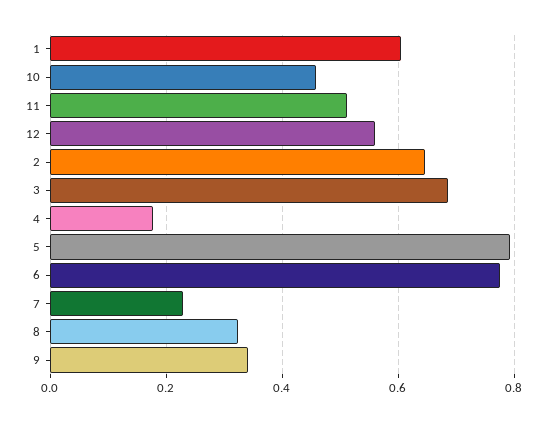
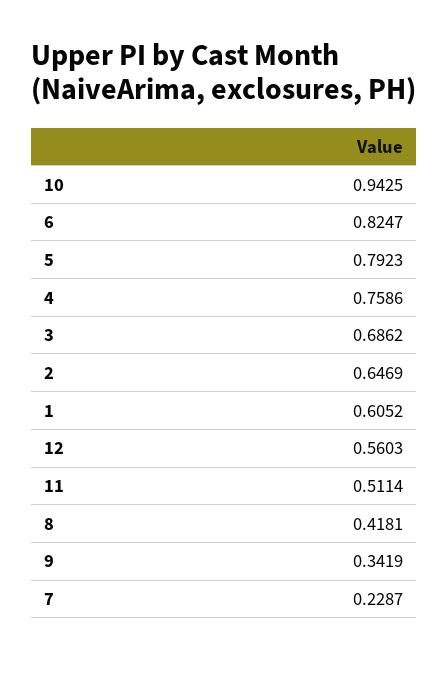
  {
    "1": 0.6052,
-   "10": 0.46,
+   "10": 0.9425,
    "11": 0.5114,
    "12": 0.5603,
    "2": 0.6469,
    "3": 0.6862,
-   "4": 0.18,
+   "4": 0.7586,
    "5": 0.7923,
-   "6": 0.78,
+   "6": 0.8247,
    "7": 0.2287,
-   "8": 0.32,
+   "8": 0.4181,
    "9": 0.3419
  }

